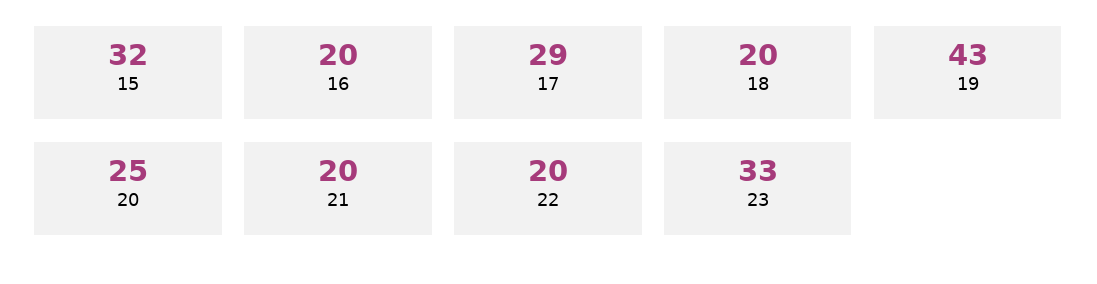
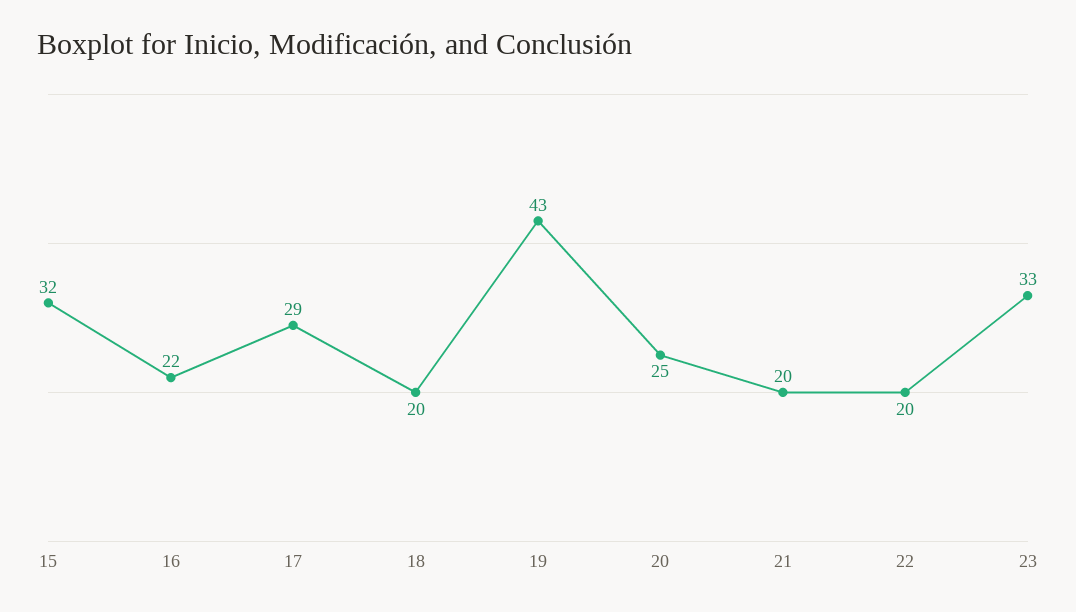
  {
    "15": 32,
-   "16": 20,
+   "16": 22,
    "17": 29,
    "18": 20,
    "19": 43,
    "20": 25,
    "21": 20,
    "22": 20,
    "23": 33
  }

